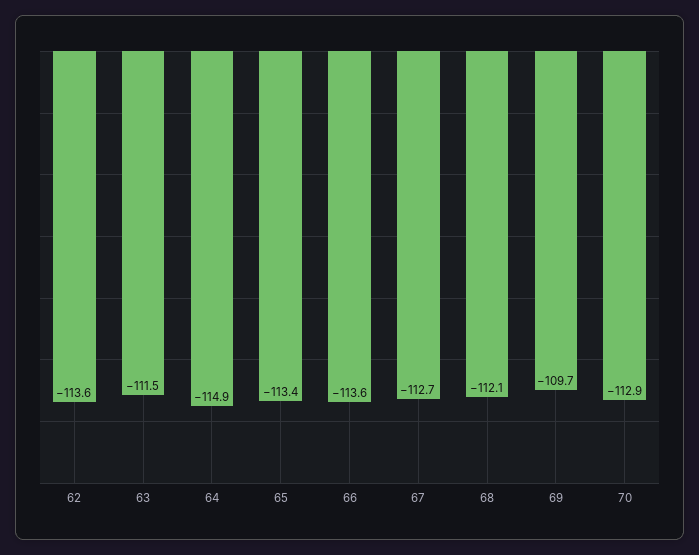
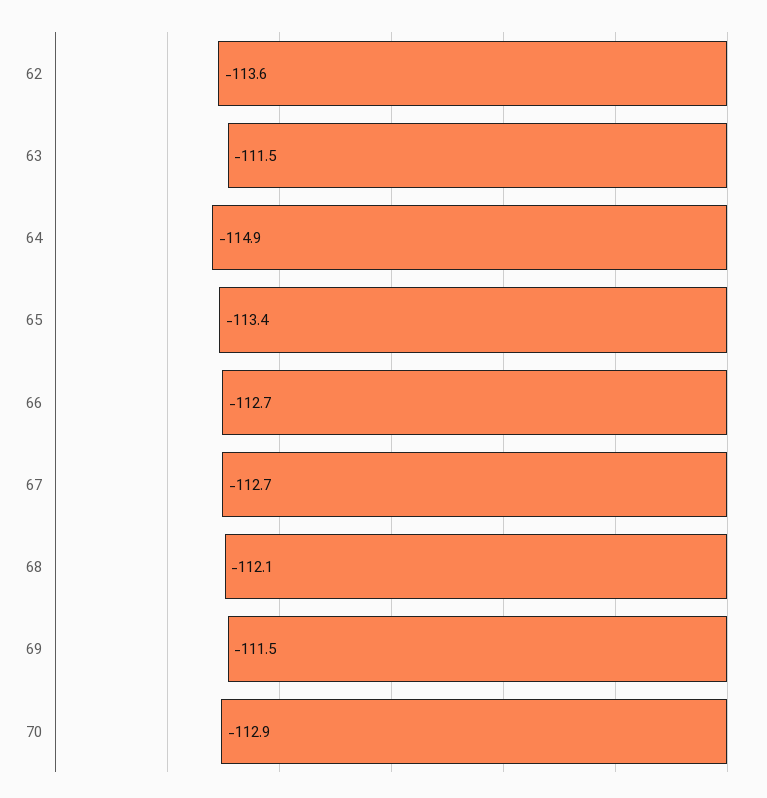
  {
    "62": -113.6,
    "63": -111.5,
    "64": -114.9,
    "65": -113.4,
-   "66": -113.6,
+   "66": -112.7,
    "67": -112.7,
    "68": -112.1,
-   "69": -109.7,
+   "69": -111.5,
    "70": -112.9
  }

